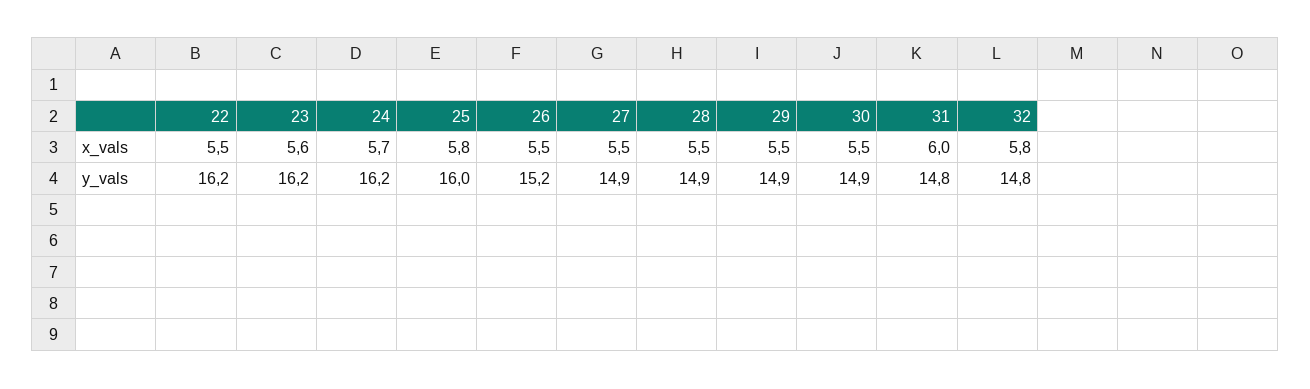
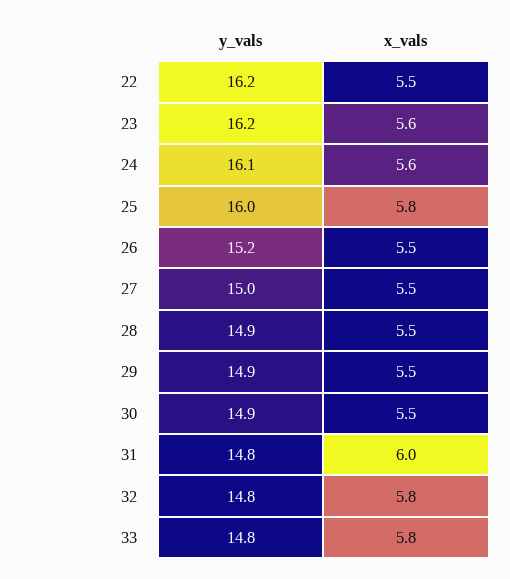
  {
    "22": {
      "x_vals": 5.5,
      "y_vals": 16.2
    },
    "23": {
      "x_vals": 5.6,
      "y_vals": 16.2
    },
    "24": {
-     "x_vals": 5.7,
+     "x_vals": 5.6,
-     "y_vals": 16.2
+     "y_vals": 16.1
    },
    "25": {
      "x_vals": 5.8,
      "y_vals": 16
    },
    "26": {
      "x_vals": 5.5,
      "y_vals": 15.2
    },
    "27": {
      "x_vals": 5.5,
-     "y_vals": 14.9
+     "y_vals": 15
    },
    "28": {
      "x_vals": 5.5,
      "y_vals": 14.9
    },
    "29": {
      "x_vals": 5.5,
      "y_vals": 14.9
    },
    "30": {
      "x_vals": 5.5,
      "y_vals": 14.9
    },
    "31": {
      "x_vals": 6,
      "y_vals": 14.8
    },
    "32": {
      "x_vals": 5.8,
      "y_vals": 14.8
-   }
+   },
+   "33": {
+     "y_vals": 14.8,
+     "x_vals": 5.8
+   }
  }

